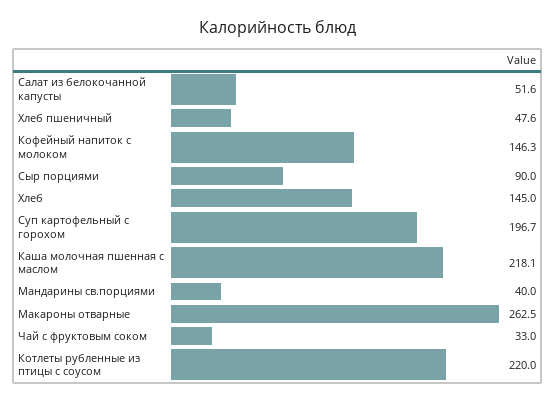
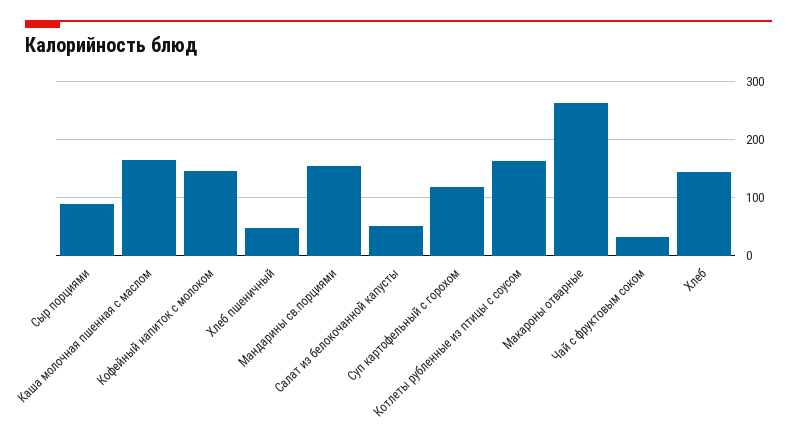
  {
    "Салат из белокочанной капусты": 51.6,
    "Хлеб пшеничный": 47.6,
    "Кофейный напиток с молоком": 146.3,
    "Сыр порциями": 90,
    "Хлеб": 145,
-   "Суп картофельный с горохом": 196.7,
+   "Суп картофельный с горохом": 120,
-   "Каша молочная пшенная с маслом": 218.1,
+   "Каша молочная пшенная с маслом": 160,
-   "Мандарины св.порциями": 40,
+   "Мандарины св.порциями": 160,
    "Макароны отварные": 262.5,
    "Чай с фруктовым соком": 33,
-   "Котлеты рубленные из птицы с соусом": 220
+   "Котлеты рубленные из птицы с соусом": 160
  }

